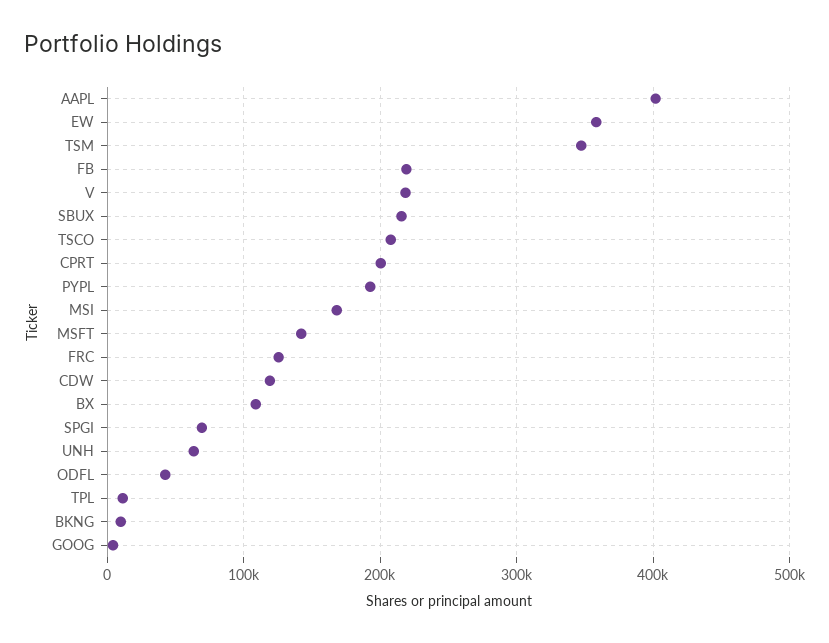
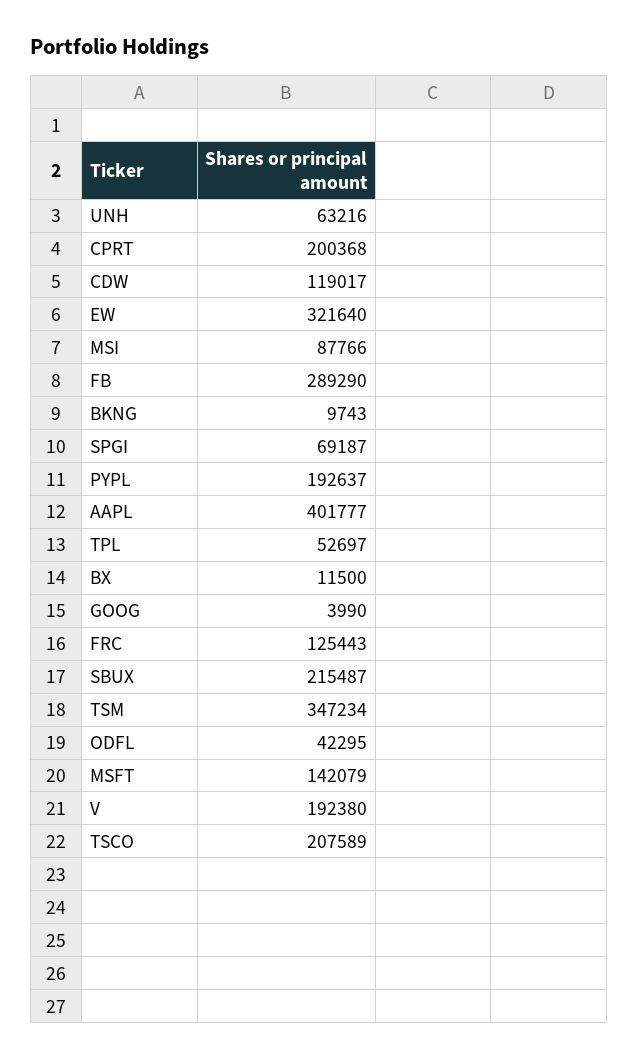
  {
    "AAPL": 401777,
-   "EW": 360000,
+   "EW": 321640,
    "TSM": 347234,
-   "FB": 220000,
+   "FB": 289290,
-   "V": 220000,
+   "V": 192380,
    "SBUX": 215487,
    "TSCO": 207589,
    "CPRT": 200368,
    "PYPL": 192637,
-   "MSI": 170000,
+   "MSI": 87766,
    "MSFT": 142079,
    "FRC": 125443,
    "CDW": 119017,
-   "BX": 110000,
+   "BX": 11500,
    "SPGI": 69187,
    "UNH": 63216,
    "ODFL": 42295,
-   "TPL": 10000,
+   "TPL": 52697,
    "BKNG": 9743,
    "GOOG": 3990
  }

